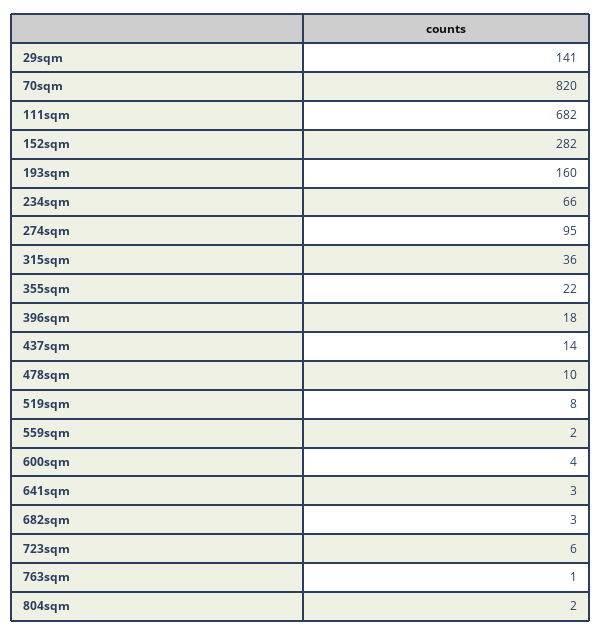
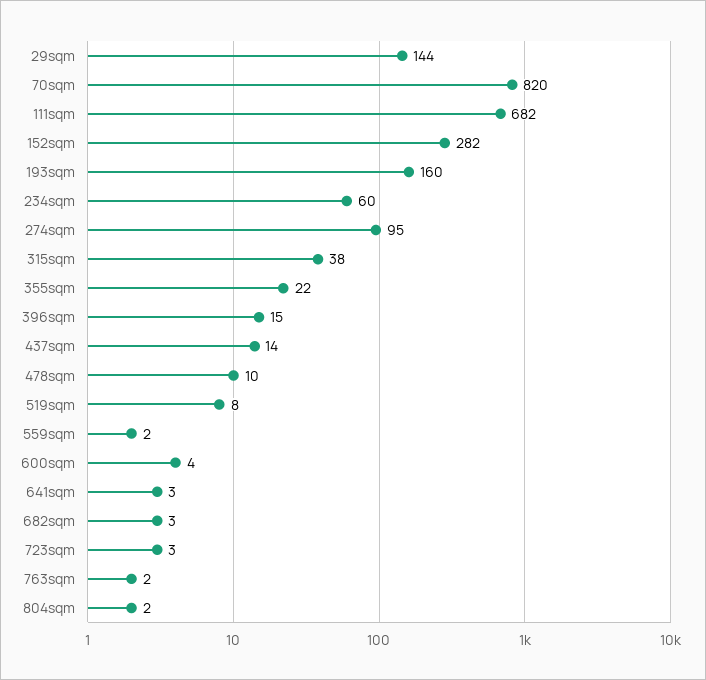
  {
-   "29sqm": 141,
+   "29sqm": 144,
    "70sqm": 820,
    "111sqm": 682,
    "152sqm": 282,
    "193sqm": 160,
-   "234sqm": 66,
+   "234sqm": 60,
    "274sqm": 95,
-   "315sqm": 36,
+   "315sqm": 38,
    "355sqm": 22,
-   "396sqm": 18,
+   "396sqm": 15,
    "437sqm": 14,
    "478sqm": 10,
    "519sqm": 8,
    "559sqm": 2,
    "600sqm": 4,
    "641sqm": 3,
    "682sqm": 3,
-   "723sqm": 6,
+   "723sqm": 3,
-   "763sqm": 1,
+   "763sqm": 2,
    "804sqm": 2
  }

